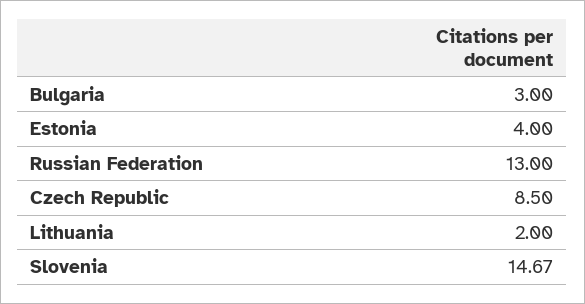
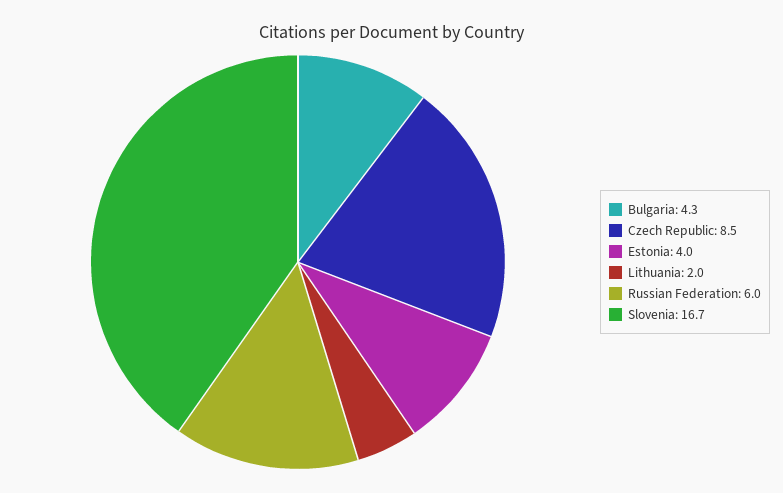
  {
-   "Bulgaria": 3,
+   "Bulgaria": 4.3,
    "Estonia": 4,
-   "Russian Federation": 13,
+   "Russian Federation": 6,
    "Czech Republic": 8.5,
    "Lithuania": 2,
-   "Slovenia": 14.67
+   "Slovenia": 16.7
  }

